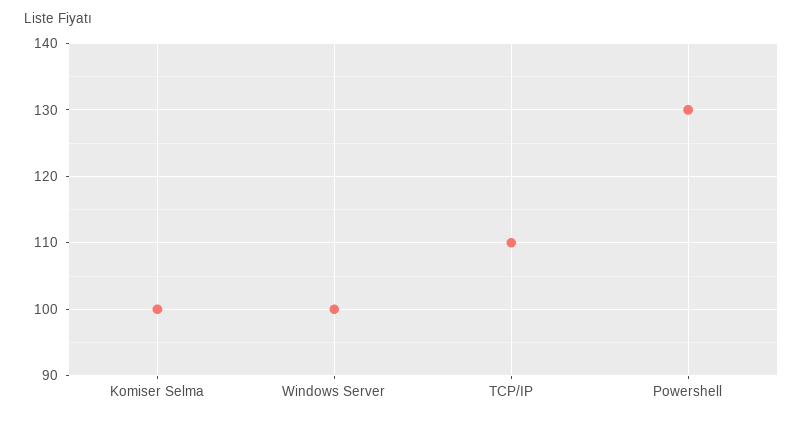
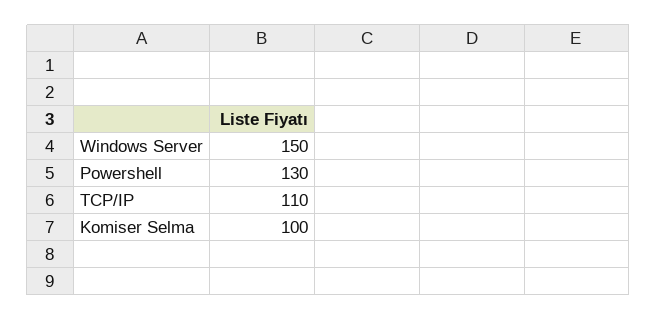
  {
    "Komiser Selma": 100,
-   "Windows Server": 100,
+   "Windows Server": 150,
    "TCP/IP": 110,
    "Powershell": 130
  }

